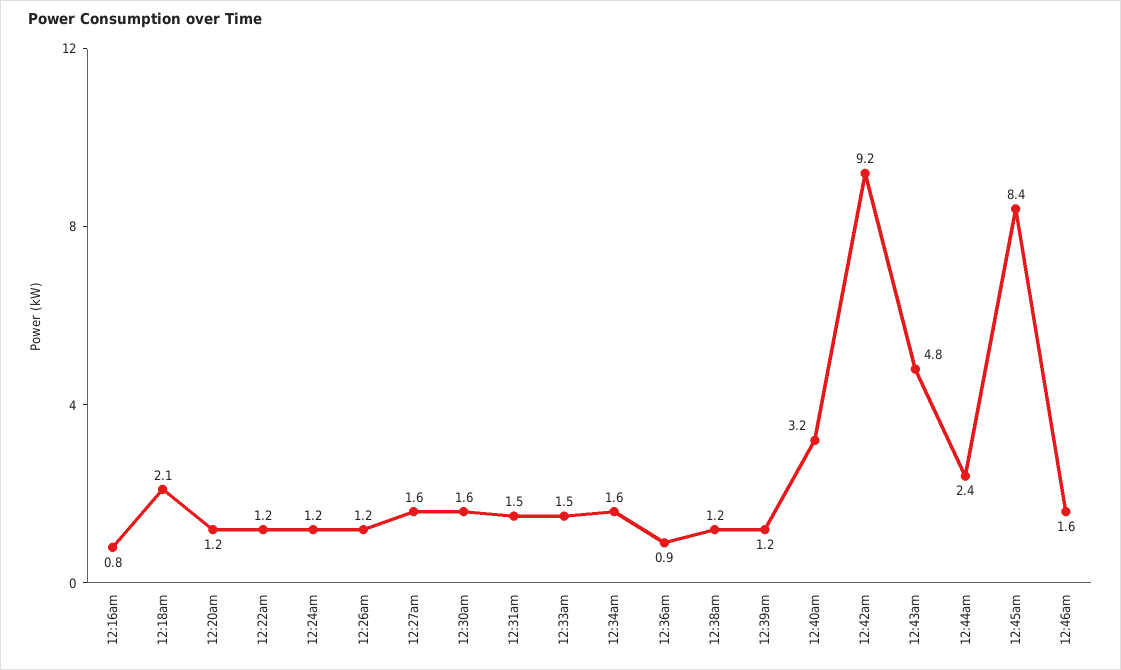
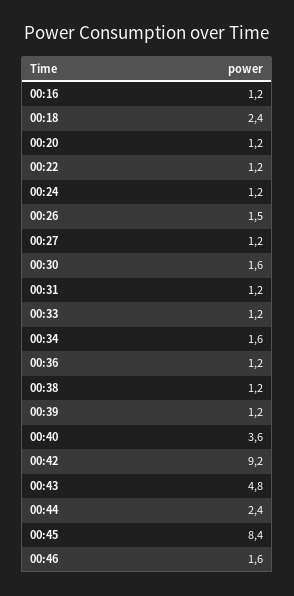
  {
-   "12:16am": 0.8,
+   "12:16am": 1.2,
-   "12:18am": 2.1,
+   "12:18am": 2.4,
    "12:20am": 1.2,
    "12:22am": 1.2,
    "12:24am": 1.2,
-   "12:26am": 1.2,
+   "12:26am": 1.5,
-   "12:27am": 1.6,
+   "12:27am": 1.2,
    "12:30am": 1.6,
-   "12:31am": 1.5,
+   "12:31am": 1.2,
-   "12:33am": 1.5,
+   "12:33am": 1.2,
    "12:34am": 1.6,
-   "12:36am": 0.9,
+   "12:36am": 1.2,
    "12:38am": 1.2,
    "12:39am": 1.2,
-   "12:40am": 3.2,
+   "12:40am": 3.6,
    "12:42am": 9.2,
    "12:43am": 4.8,
    "12:44am": 2.4,
    "12:45am": 8.4,
    "12:46am": 1.6
  }

